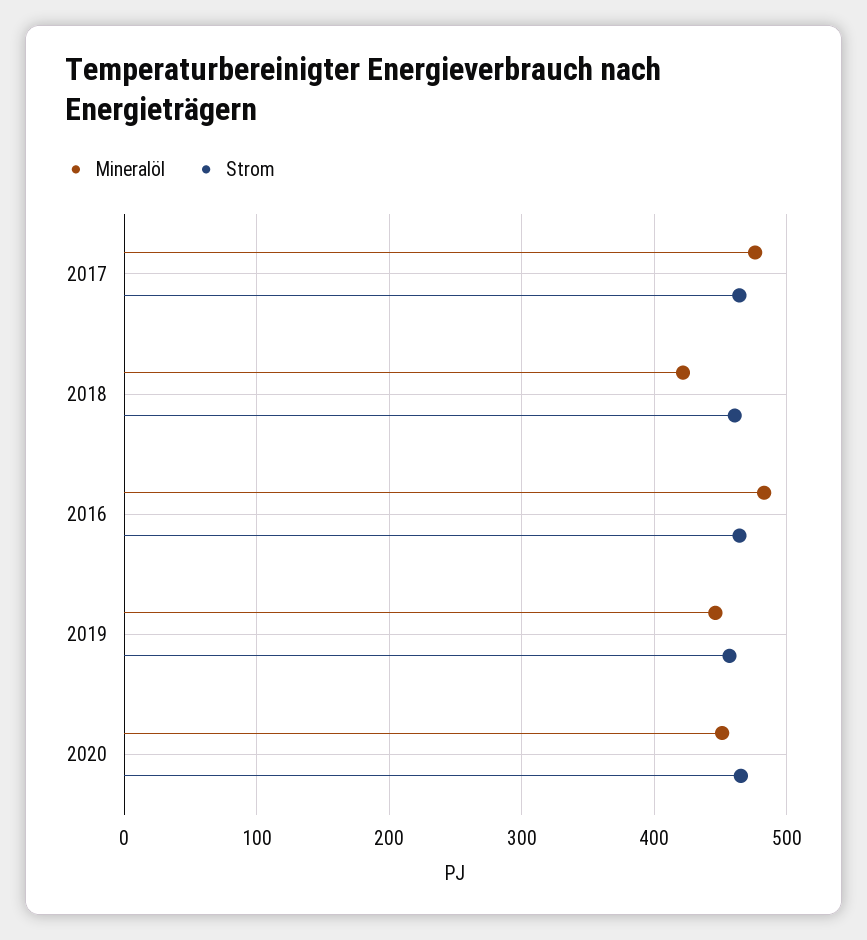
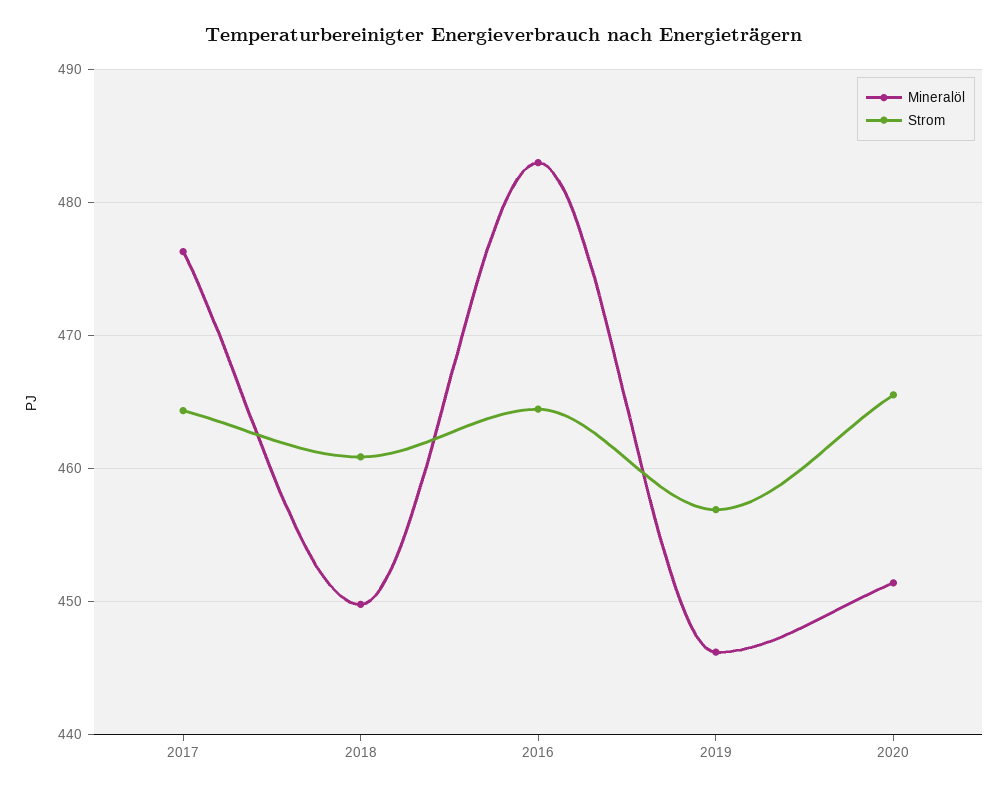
  {
    "Mineralöl": {
      "2017": 476,
-     "2018": 420,
+     "2018": 450,
      "2016": 483,
      "2019": 446,
      "2020": 451
    },
    "Strom": {
      "2017": 464,
      "2018": 461,
      "2016": 464,
      "2019": 457,
      "2020": 466
    }
  }

